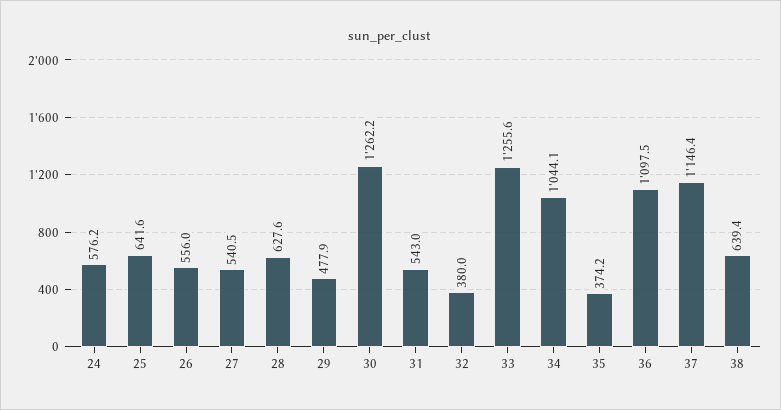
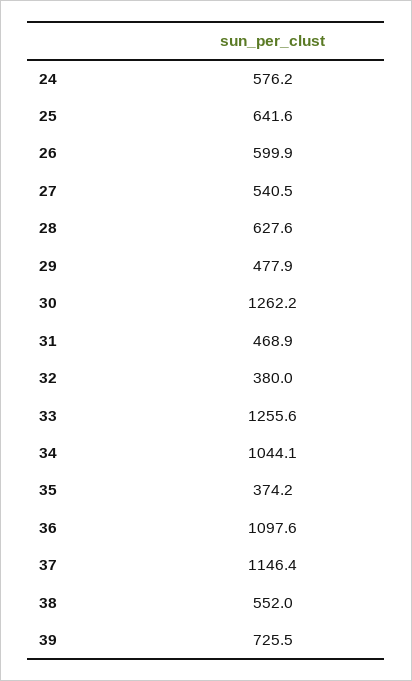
  {
    "24": 576.2,
    "25": 641.6,
-   "26": 556,
+   "26": 599.9,
    "27": 540.5,
    "28": 627.6,
    "29": 477.9,
    "30": 1262.2,
-   "31": 543,
+   "31": 468.9,
    "32": 380,
    "33": 1255.6,
    "34": 1044.1,
    "35": 374.2,
-   "36": 1097.5,
+   "36": 1097.6,
    "37": 1146.4,
-   "38": 639.4
+   "38": 552,
+   "39": 725.5
  }

